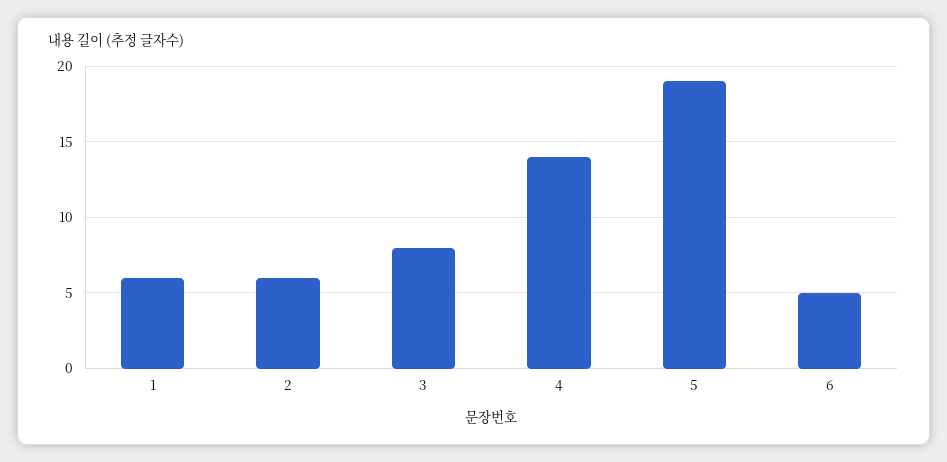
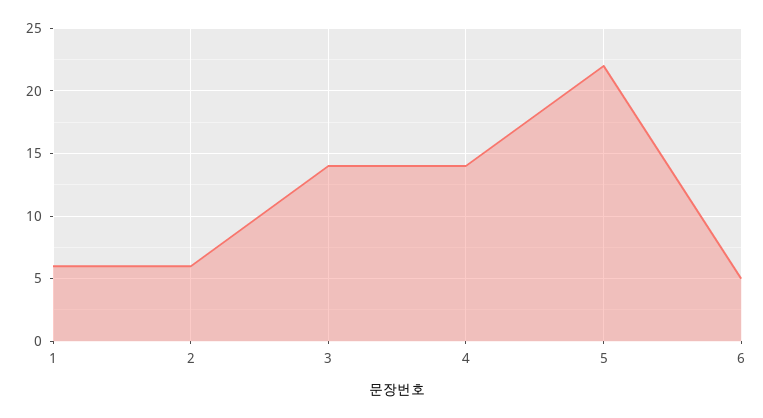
  {
    "1": 6,
    "2": 6,
-   "3": 8,
+   "3": 14,
    "4": 14,
-   "5": 19,
+   "5": 22,
    "6": 5
  }

